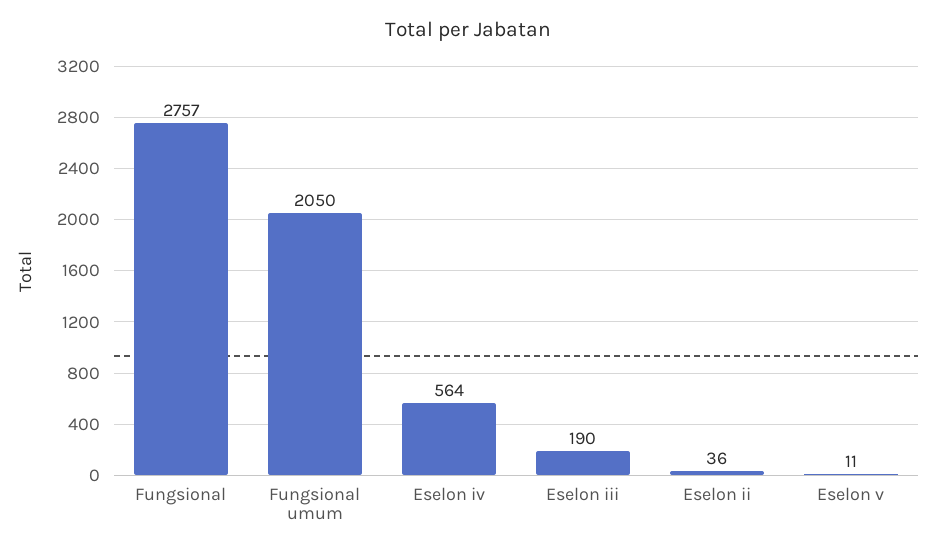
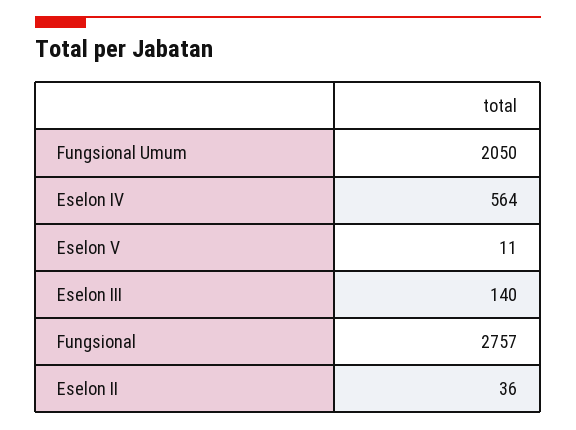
  {
    "Fungsional": 2757,
    "Fungsional umum": 2050,
    "Eselon iv": 564,
-   "Eselon iii": 190,
+   "Eselon iii": 140,
    "Eselon ii": 36,
    "Eselon v": 11
  }

